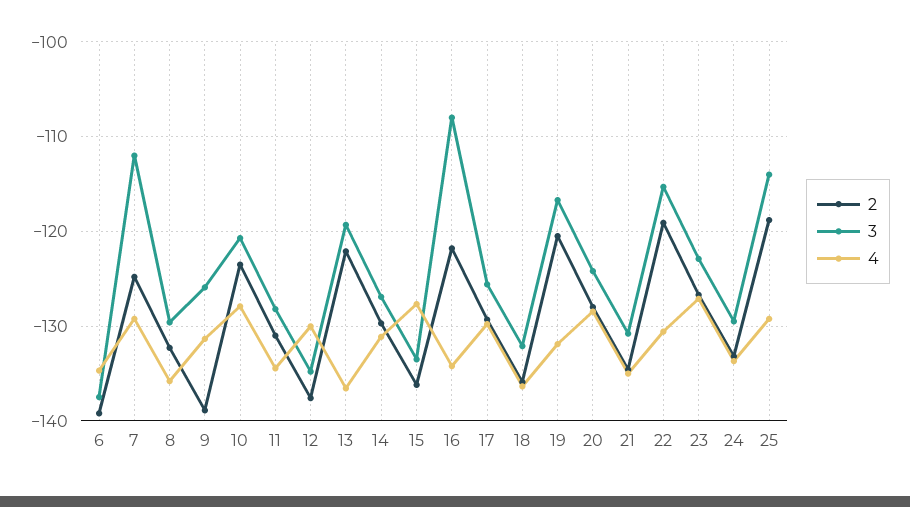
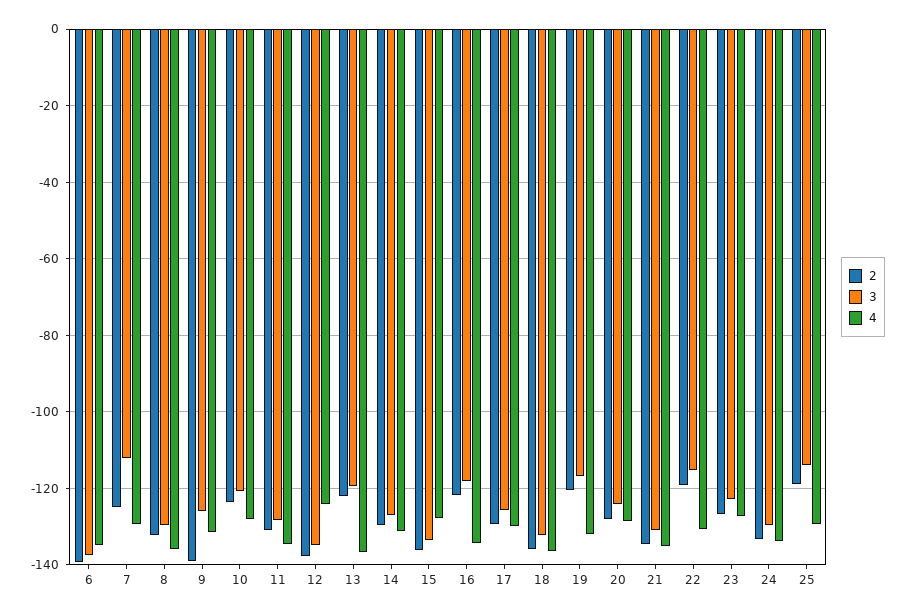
  {
    "2": {
      "6": -139,
      "7": -125,
      "8": -132,
      "9": -139,
      "10": -124,
      "11": -131,
      "12": -138,
      "13": -122,
      "14": -130,
      "15": -136,
      "16": -122,
      "17": -129,
      "18": -136,
      "19": -121,
      "20": -128,
      "21": -135,
      "22": -119,
      "23": -127,
      "24": -133,
      "25": -119
    },
    "3": {
      "6": -138,
      "7": -112,
      "8": -130,
      "9": -126,
      "10": -121,
      "11": -128,
      "12": -135,
      "13": -119,
      "14": -127,
      "15": -134,
-     "16": -108,
+     "16": -118,
      "17": -126,
      "18": -132,
      "19": -117,
      "20": -124,
      "21": -131,
      "22": -115,
      "23": -123,
      "24": -130,
      "25": -114
    },
    "4": {
      "6": -135,
      "7": -129,
      "8": -136,
      "9": -131,
      "10": -128,
      "11": -134,
-     "12": -130,
+     "12": -124,
      "13": -137,
      "14": -131,
      "15": -128,
      "16": -134,
      "17": -130,
      "18": -136,
      "19": -132,
      "20": -128,
      "21": -135,
      "22": -131,
      "23": -127,
      "24": -134,
      "25": -129
    }
  }

